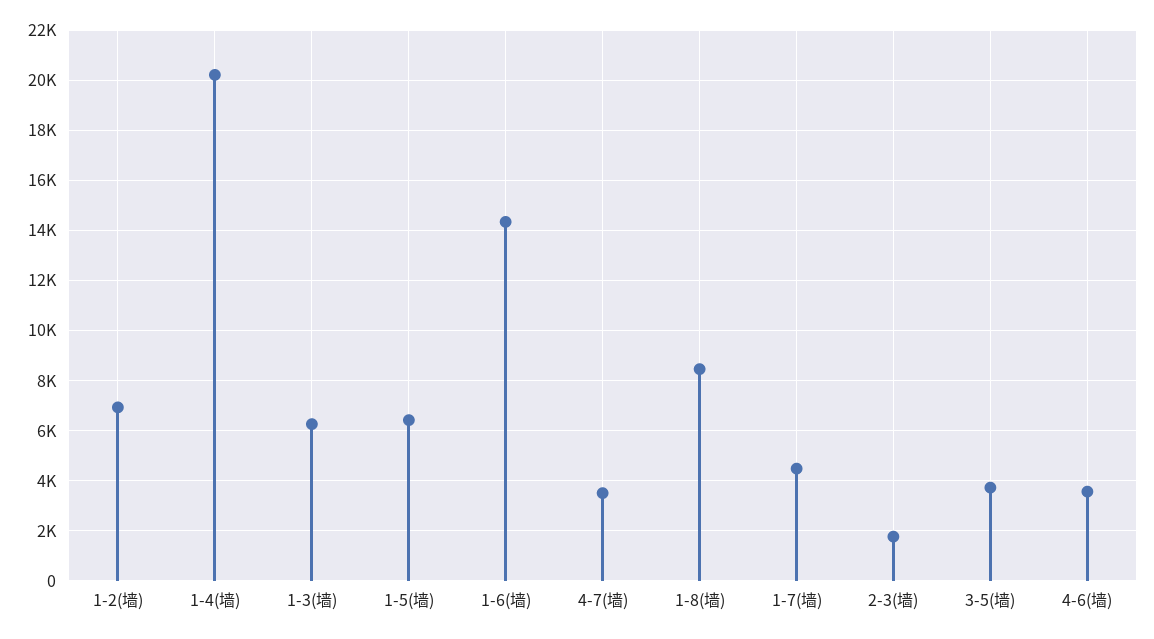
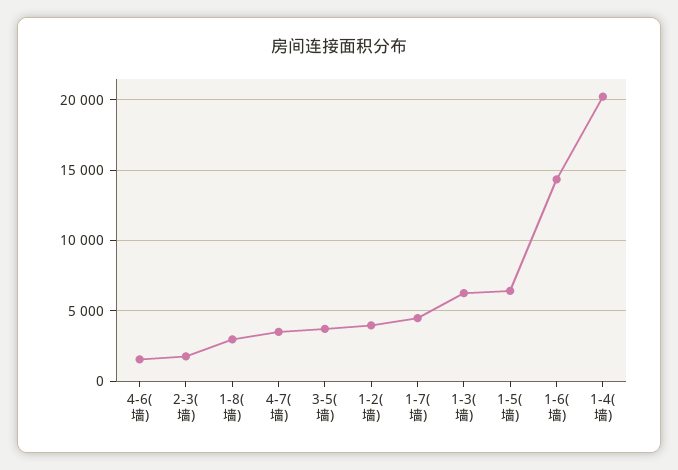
  {
-   "1-2(墙)": 7000,
+   "1-2(墙)": 4000,
    "1-4(墙)": 20250,
    "1-3(墙)": 6250,
    "1-5(墙)": 6500,
    "1-6(墙)": 14250,
    "4-7(墙)": 3500,
-   "1-8(墙)": 8500,
+   "1-8(墙)": 3000,
    "1-7(墙)": 4500,
    "2-3(墙)": 1750,
    "3-5(墙)": 3750,
-   "4-6(墙)": 3500
+   "4-6(墙)": 1500
  }

